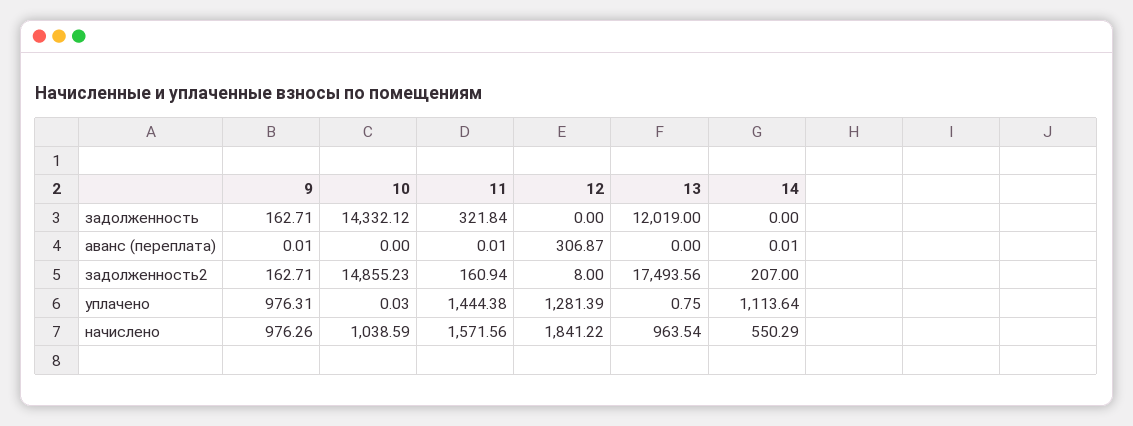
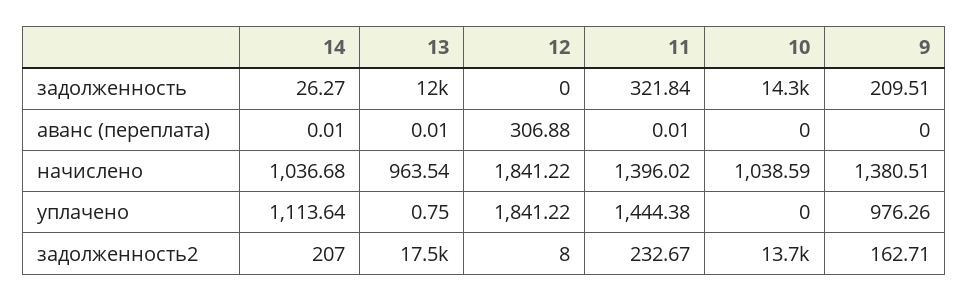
  {
    "9": {
-     "задолженность": 162.71,
+     "задолженность": 209.51,
-     "аванс (переплата)": 0.01,
+     "аванс (переплата)": 0,
      "задолженность2": 162.71,
-     "уплачено": 976.31,
+     "уплачено": 976.26,
-     "начислено": 976.26
+     "начислено": 1380.51
    },
    "10": {
      "задолженность": 14332.12,
      "аванс (переплата)": 0,
-     "задолженность2": 14855.23,
+     "задолженность2": 13700,
-     "уплачено": 0.03,
+     "уплачено": 0,
      "начислено": 1038.59
    },
    "11": {
      "задолженность": 321.84,
      "аванс (переплата)": 0.01,
-     "задолженность2": 160.94,
+     "задолженность2": 232.67,
      "уплачено": 1444.38,
-     "начислено": 1571.56
+     "начислено": 1396.02
    },
    "12": {
      "задолженность": 0,
-     "аванс (переплата)": 306.87,
+     "аванс (переплата)": 306.88,
      "задолженность2": 8,
-     "уплачено": 1281.39,
+     "уплачено": 1841.22,
      "начислено": 1841.22
    },
    "13": {
      "задолженность": 12019,
-     "аванс (переплата)": 0,
+     "аванс (переплата)": 0.01,
      "задолженность2": 17493.56,
      "уплачено": 0.75,
      "начислено": 963.54
    },
    "14": {
-     "задолженность": 0,
+     "задолженность": 26.27,
      "аванс (переплата)": 0.01,
      "задолженность2": 207,
      "уплачено": 1113.64,
-     "начислено": 550.29
+     "начислено": 1036.68
    }
  }

